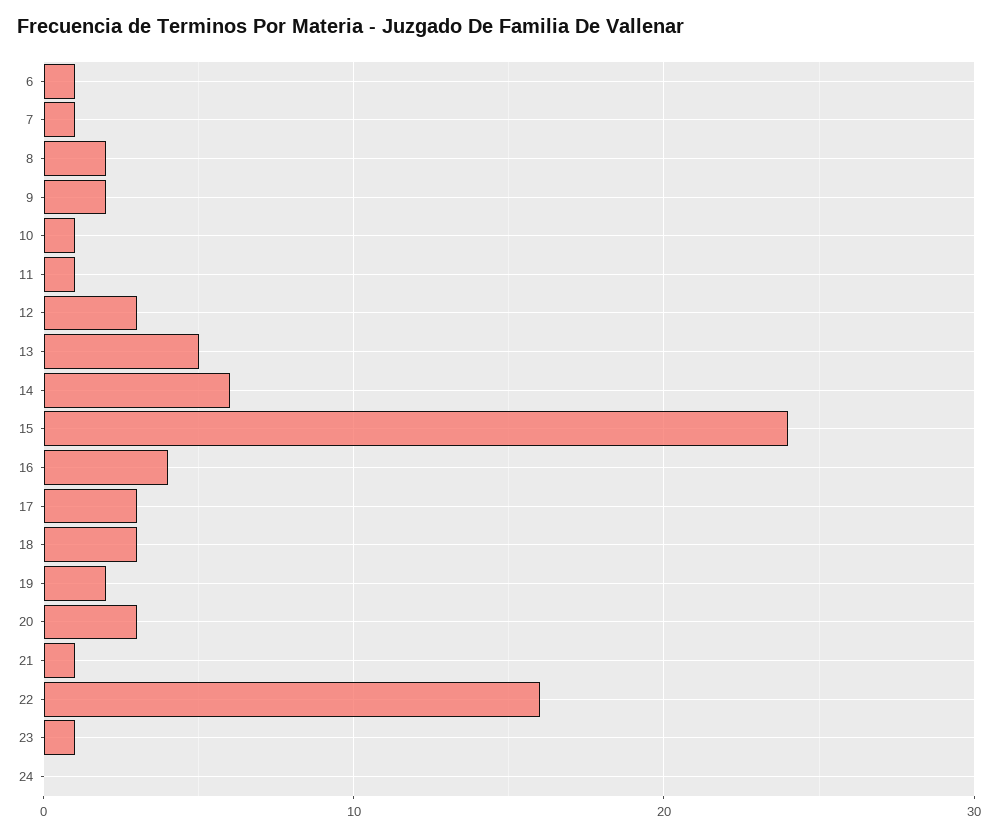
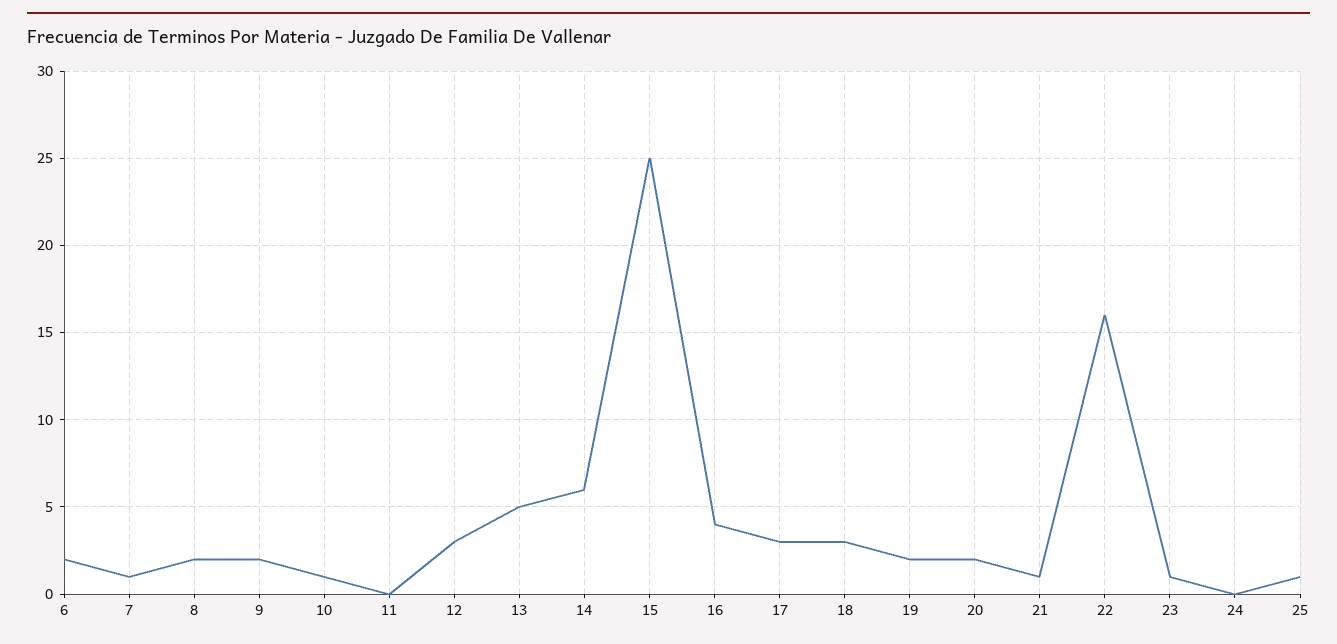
  {
-   "6": 1,
+   "6": 2,
    "7": 1,
    "8": 2,
    "9": 2,
    "10": 1,
-   "11": 1,
+   "11": 0,
    "12": 3,
    "13": 5,
    "14": 6,
-   "15": 24,
+   "15": 25,
    "16": 4,
    "17": 3,
    "18": 3,
    "19": 2,
-   "20": 3,
+   "20": 2,
    "21": 1,
    "22": 16,
    "23": 1,
-   "24": 0
+   "24": 0,
+   "25": 1
  }

